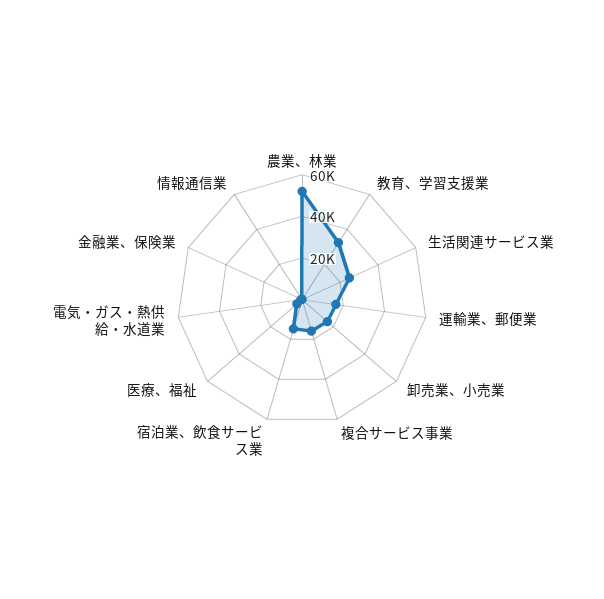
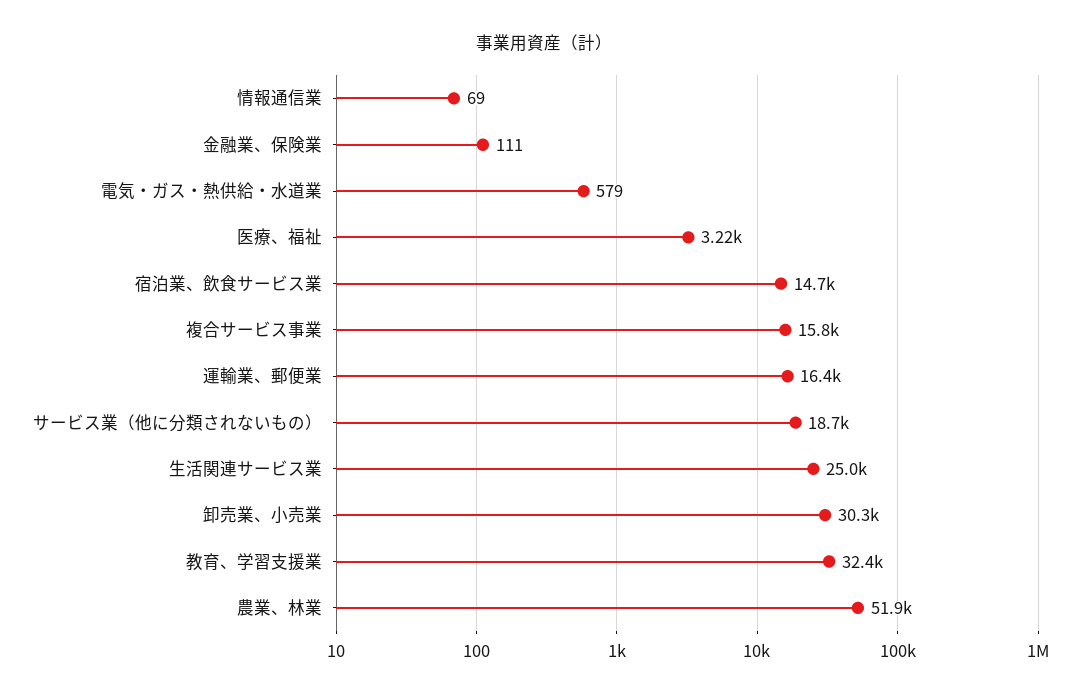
  {
    "農業、林業": 51900,
    "教育、学習支援業": 32400,
    "生活関連サービス業": 25000,
    "運輸業、郵便業": 16400,
-   "卸売業、小売業": 15000,
+   "卸売業、小売業": 30300,
    "複合サービス事業": 15800,
    "宿泊業、飲食サービス業": 14700,
    "医療、福祉": 3220,
    "電気・ガス・熱供給・水道業": 579,
    "金融業、保険業": 111,
-   "情報通信業": 69
+   "情報通信業": 69,
+   "サービス業（他に分類されないもの）": 18700
  }

